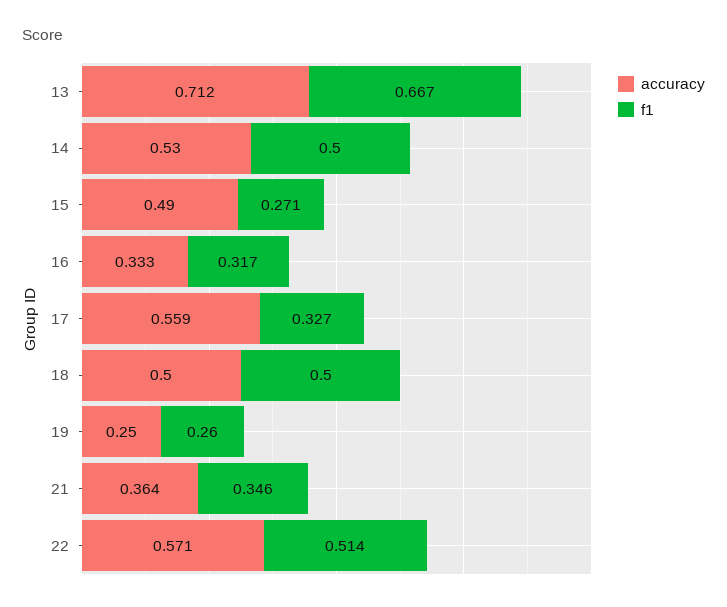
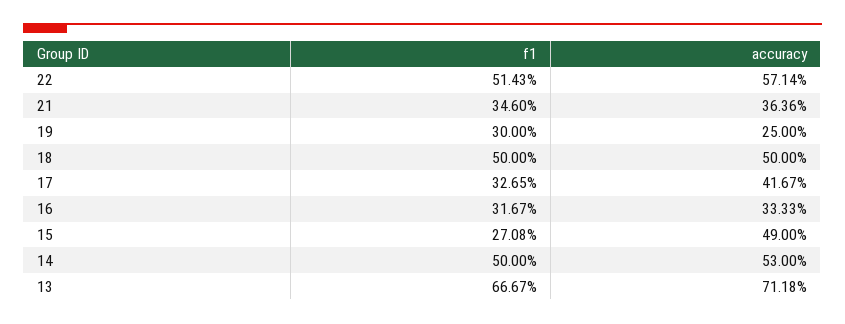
  {
    "accuracy": {
      "13": 0.7118,
      "14": 0.53,
      "15": 0.49,
      "16": 0.3333,
-     "17": 0.559,
+     "17": 0.4167,
      "18": 0.5,
      "19": 0.25,
      "21": 0.3636,
      "22": 0.5714
    },
    "f1": {
      "13": 0.6667,
      "14": 0.5,
      "15": 0.2708,
      "16": 0.3167,
      "17": 0.3265,
      "18": 0.5,
-     "19": 0.26,
+     "19": 0.3,
      "21": 0.346,
      "22": 0.5143
    }
  }

